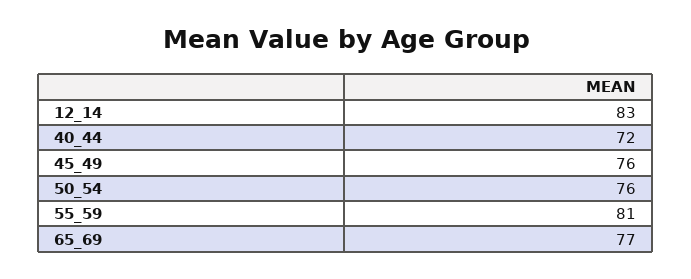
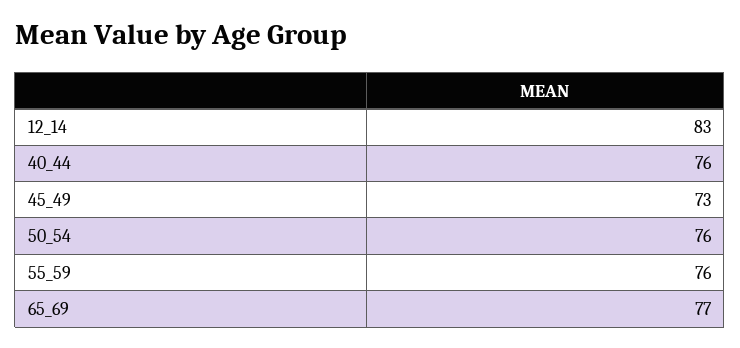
  {
    "12_14": 83,
-   "40_44": 72,
+   "40_44": 76,
-   "45_49": 76,
+   "45_49": 73,
    "50_54": 76,
-   "55_59": 81,
+   "55_59": 76,
    "65_69": 77
  }

